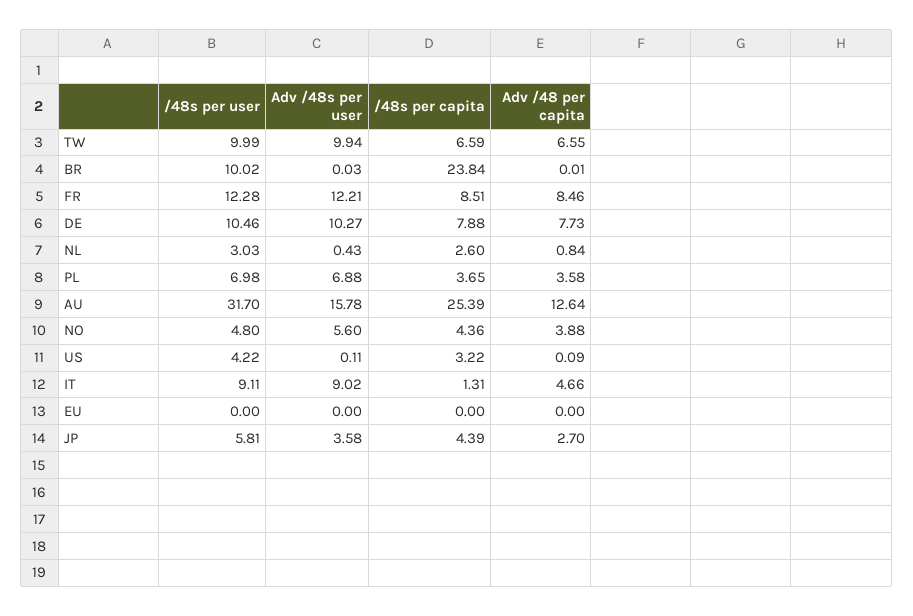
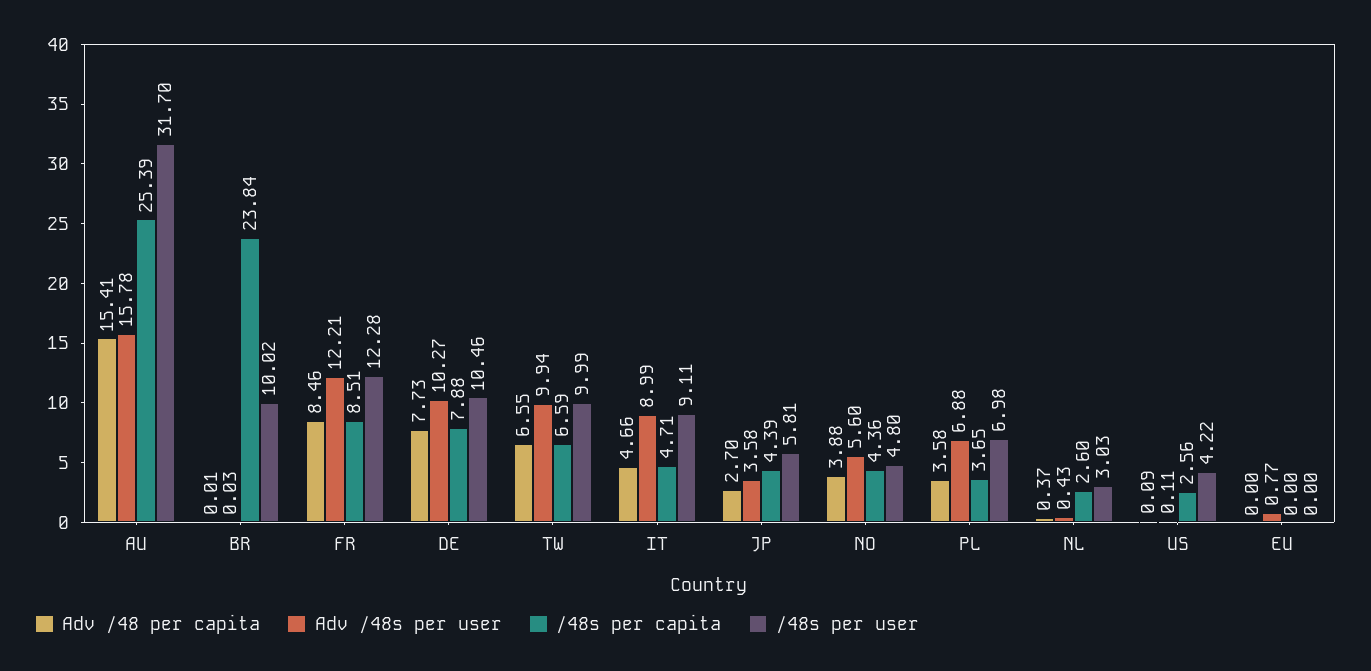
  {
    "/48s per user": {
      "TW": 9.99,
      "BR": 10.02,
      "FR": 12.28,
      "DE": 10.46,
      "NL": 3.03,
      "PL": 6.98,
      "AU": 31.7,
      "NO": 4.8,
      "US": 4.22,
      "IT": 9.11,
      "EU": 0,
      "JP": 5.81
    },
    "Adv /48s per user": {
      "TW": 9.94,
      "BR": 0.03,
      "FR": 12.21,
      "DE": 10.27,
      "NL": 0.43,
      "PL": 6.88,
      "AU": 15.78,
      "NO": 5.6,
      "US": 0.11,
-     "IT": 9.02,
+     "IT": 8.99,
-     "EU": 0,
+     "EU": 0.77,
      "JP": 3.58
    },
    "/48s per capita": {
      "TW": 6.59,
      "BR": 23.84,
      "FR": 8.51,
      "DE": 7.88,
      "NL": 2.6,
      "PL": 3.65,
      "AU": 25.39,
      "NO": 4.36,
-     "US": 3.22,
+     "US": 2.56,
-     "IT": 1.31,
+     "IT": 4.71,
      "EU": 0,
      "JP": 4.39
    },
    "Adv /48 per capita": {
      "TW": 6.55,
      "BR": 0.01,
      "FR": 8.46,
      "DE": 7.73,
-     "NL": 0.84,
+     "NL": 0.37,
      "PL": 3.58,
-     "AU": 12.64,
+     "AU": 15.41,
      "NO": 3.88,
      "US": 0.09,
      "IT": 4.66,
      "EU": 0,
      "JP": 2.7
    }
  }

